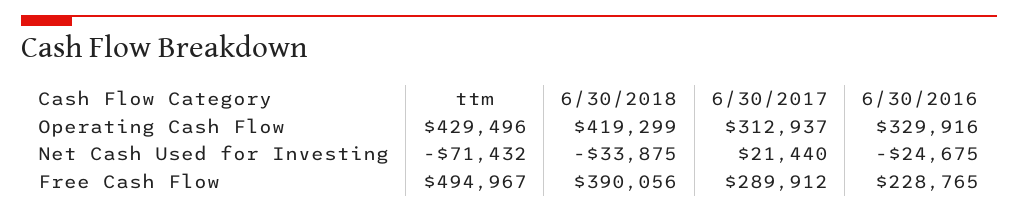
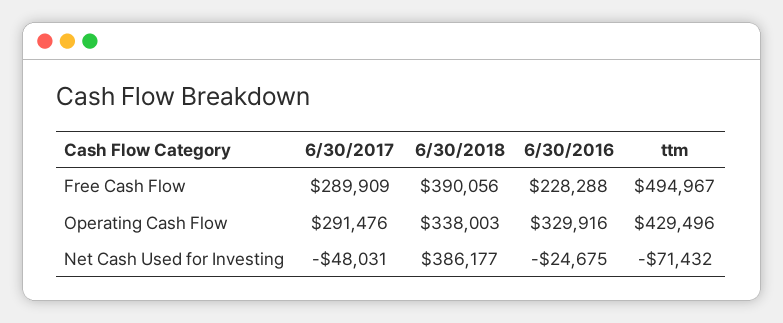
  {
    "ttm": {
      "Operating Cash Flow": 429496,
      "Net Cash Used for Investing": -71432,
      "Free Cash Flow": 494967
    },
    "6/30/2018": {
-     "Operating Cash Flow": 419299,
+     "Operating Cash Flow": 338003,
-     "Net Cash Used for Investing": -33875,
+     "Net Cash Used for Investing": 386177,
      "Free Cash Flow": 390056
    },
    "6/30/2017": {
-     "Operating Cash Flow": 312937,
+     "Operating Cash Flow": 291476,
-     "Net Cash Used for Investing": 21440,
+     "Net Cash Used for Investing": -48031,
-     "Free Cash Flow": 289912
+     "Free Cash Flow": 289909
    },
    "6/30/2016": {
      "Operating Cash Flow": 329916,
      "Net Cash Used for Investing": -24675,
-     "Free Cash Flow": 228765
+     "Free Cash Flow": 228288
    }
  }

